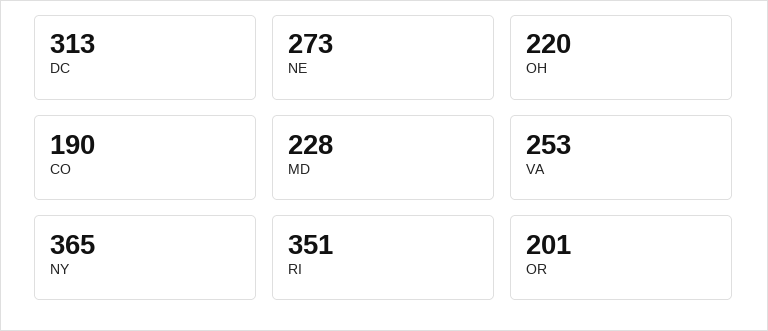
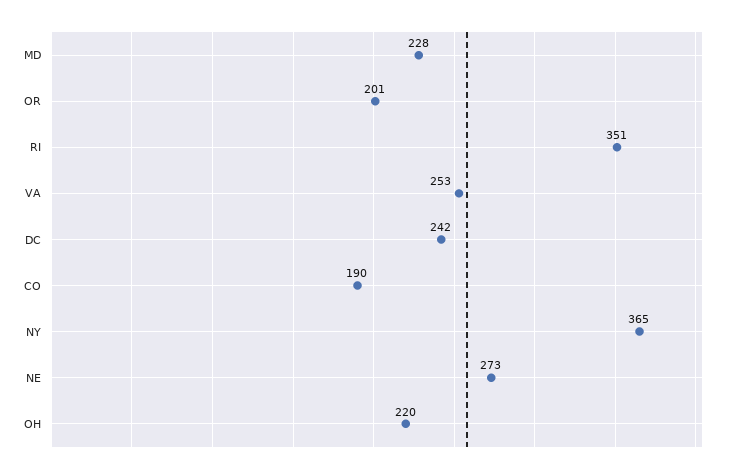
  {
-   "DC": 313,
+   "DC": 242,
    "NE": 273,
    "OH": 220,
    "CO": 190,
    "MD": 228,
    "VA": 253,
    "NY": 365,
    "RI": 351,
    "OR": 201
  }

